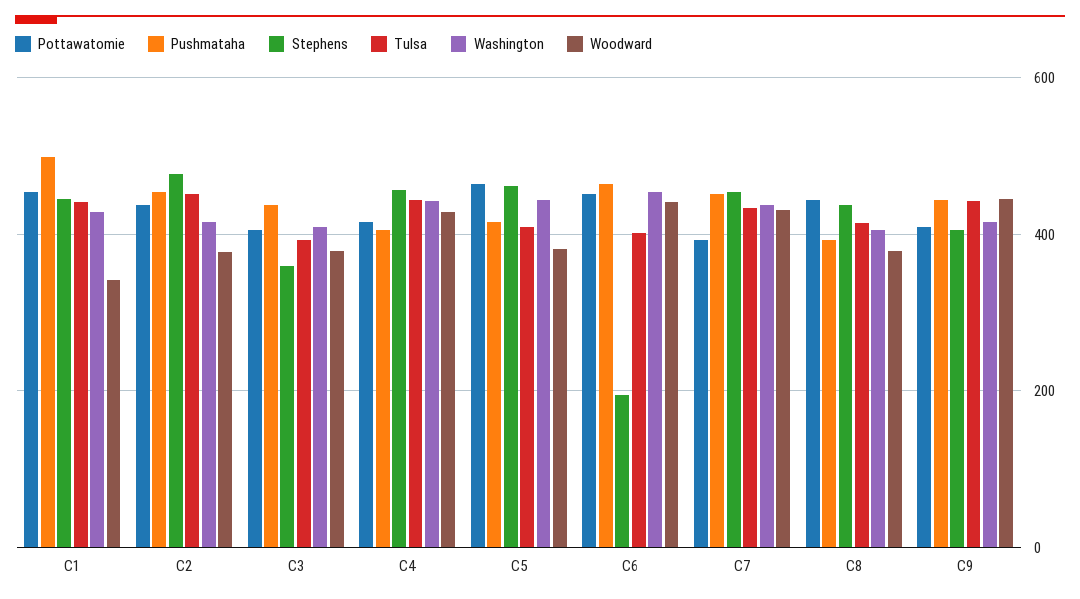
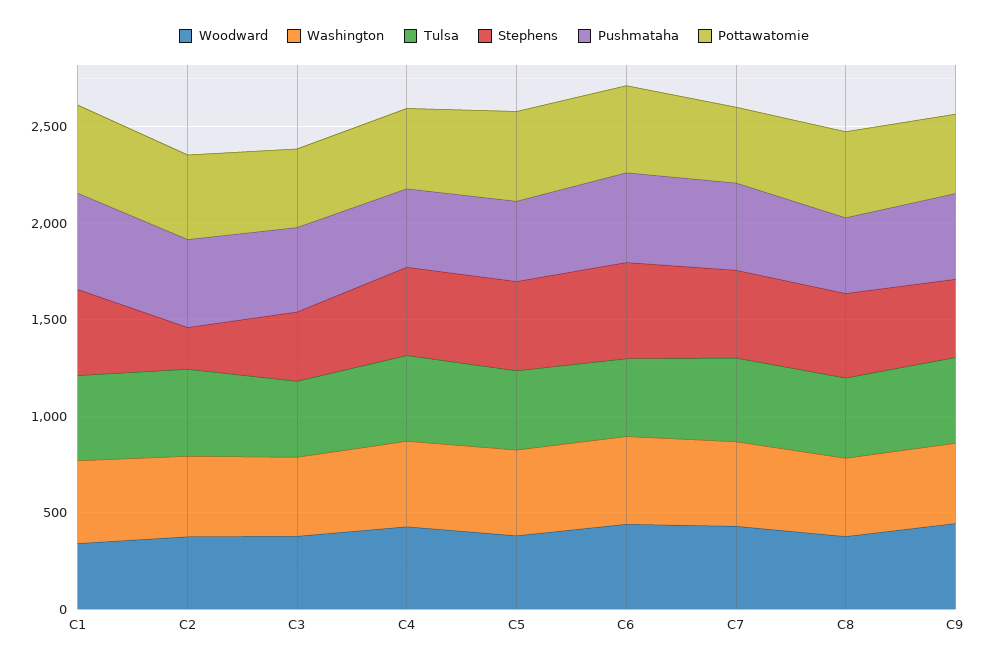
  {
    "Pottawatomie": {
      "C1": 460,
      "C2": 440,
      "C3": 400,
      "C4": 420,
      "C5": 460,
      "C6": 460,
      "C7": 400,
      "C8": 440,
      "C9": 400
    },
    "Pushmataha": {
      "C1": 500,
      "C2": 460,
      "C3": 440,
      "C4": 400,
      "C5": 420,
      "C6": 460,
      "C7": 460,
      "C8": 400,
      "C9": 440
    },
    "Stephens": {
      "C1": 440,
-     "C2": 480,
+     "C2": 200,
      "C3": 360,
      "C4": 460,
      "C5": 460,
-     "C6": 200,
+     "C6": 500,
      "C7": 460,
      "C8": 440,
      "C9": 400
    },
    "Tulsa": {
      "C1": 440,
      "C2": 460,
      "C3": 400,
      "C4": 440,
      "C5": 400,
      "C6": 400,
      "C7": 440,
      "C8": 420,
      "C9": 440
    },
    "Washington": {
      "C1": 420,
      "C2": 420,
      "C3": 400,
      "C4": 440,
      "C5": 440,
      "C6": 460,
      "C7": 440,
      "C8": 400,
      "C9": 420
    },
    "Woodward": {
      "C1": 340,
      "C2": 380,
      "C3": 380,
      "C4": 420,
      "C5": 380,
      "C6": 440,
      "C7": 440,
      "C8": 380,
      "C9": 440
    }
  }

